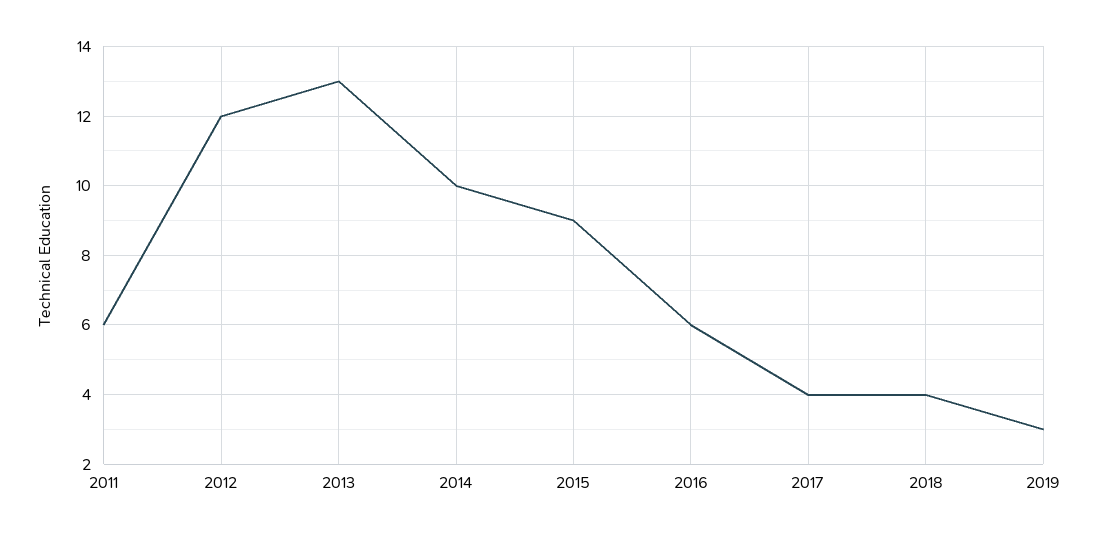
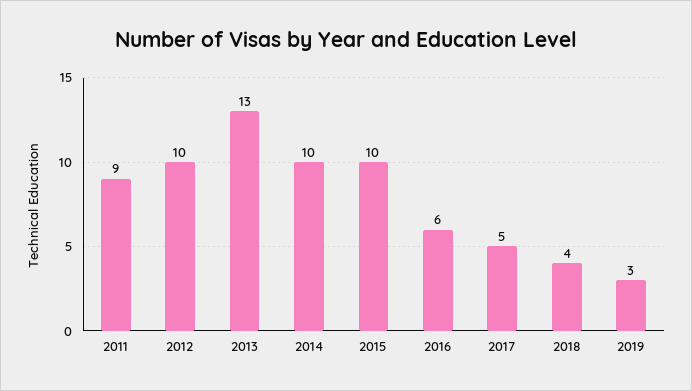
  {
-   "2011": 6,
+   "2011": 9,
-   "2012": 12,
+   "2012": 10,
    "2013": 13,
    "2014": 10,
-   "2015": 9,
+   "2015": 10,
    "2016": 6,
-   "2017": 4,
+   "2017": 5,
    "2018": 4,
    "2019": 3
  }

